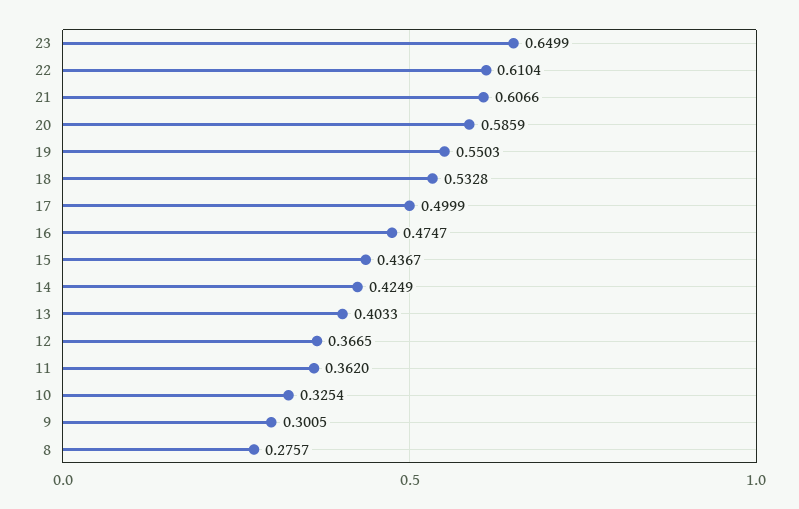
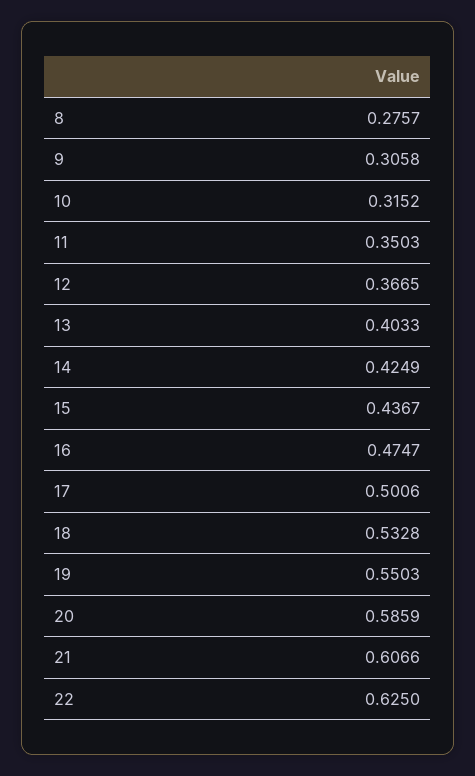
  {
-   "23": 0.6499,
-   "22": 0.6104,
+   "22": 0.625,
    "21": 0.6066,
    "20": 0.5859,
    "19": 0.5503,
    "18": 0.5328,
-   "17": 0.4999,
+   "17": 0.5006,
    "16": 0.4747,
    "15": 0.4367,
    "14": 0.4249,
    "13": 0.4033,
    "12": 0.3665,
-   "11": 0.362,
+   "11": 0.3503,
-   "10": 0.3254,
+   "10": 0.3152,
-   "9": 0.3005,
+   "9": 0.3058,
    "8": 0.2757
  }

